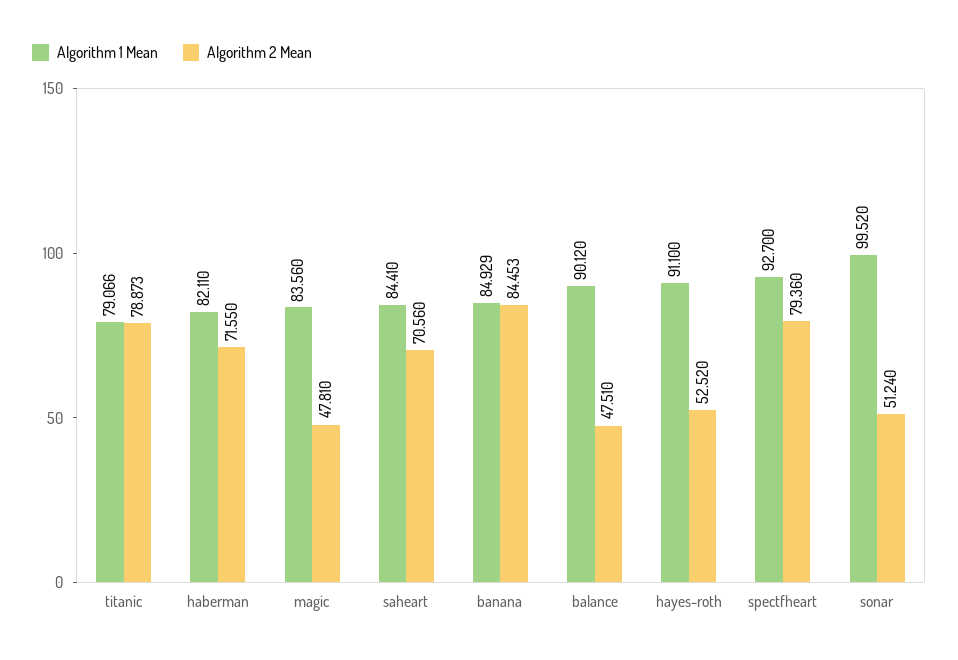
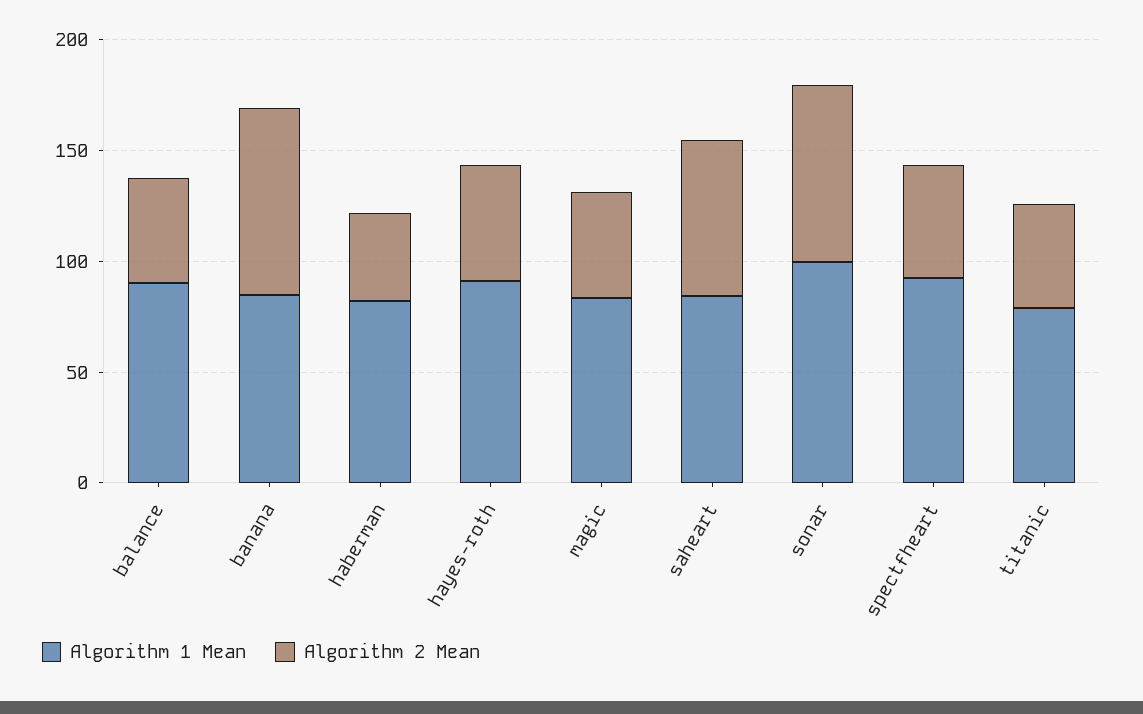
  {
    "Algorithm 1 Mean": {
      "titanic": 79.066,
      "haberman": 82.11,
      "magic": 83.56,
      "saheart": 84.41,
      "banana": 84.929,
      "balance": 90.12,
      "hayes-roth": 91.1,
      "spectfheart": 92.7,
      "sonar": 99.52
    },
    "Algorithm 2 Mean": {
-     "titanic": 78.873,
+     "titanic": 50,
-     "haberman": 71.55,
+     "haberman": 40,
      "magic": 47.81,
      "saheart": 70.56,
      "banana": 84.453,
      "balance": 47.51,
      "hayes-roth": 52.52,
-     "spectfheart": 79.36,
+     "spectfheart": 50,
-     "sonar": 51.24
+     "sonar": 80
    }
  }

